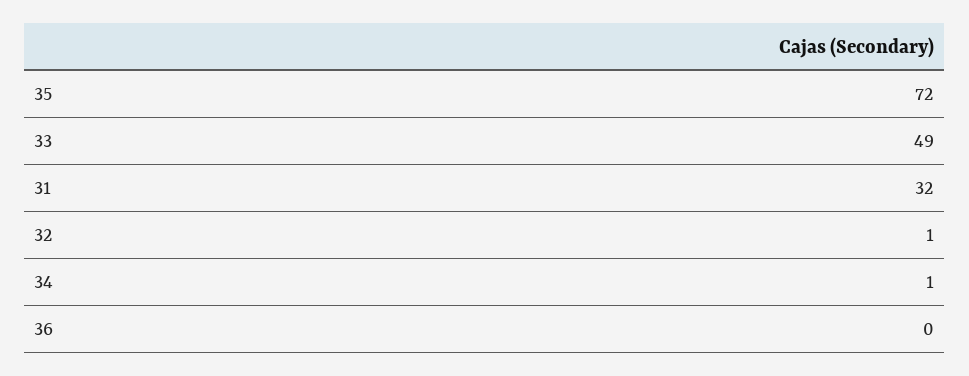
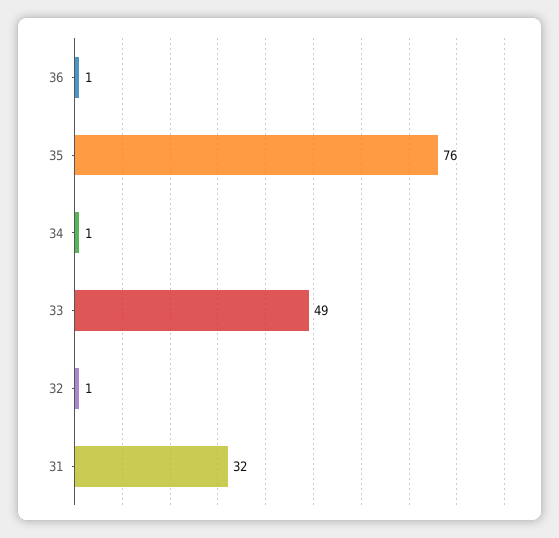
  {
-   "35": 72,
+   "35": 76,
    "33": 49,
    "31": 32,
    "32": 1,
    "34": 1,
-   "36": 0
+   "36": 1
  }

